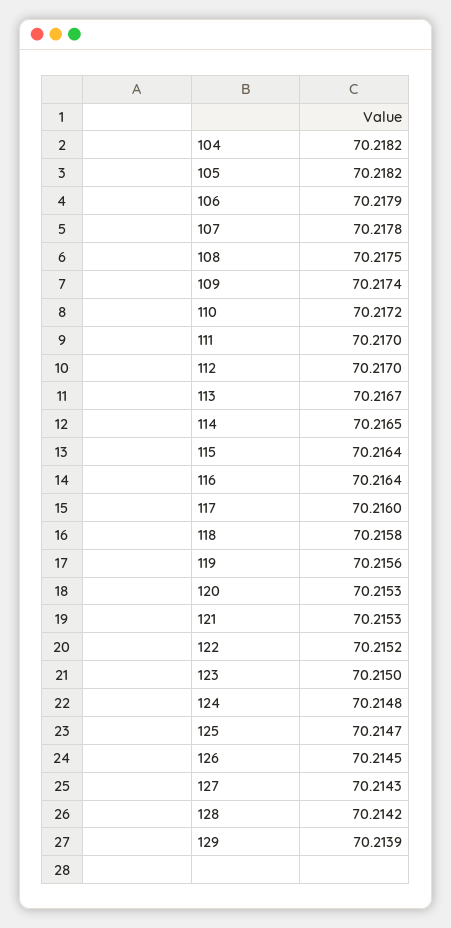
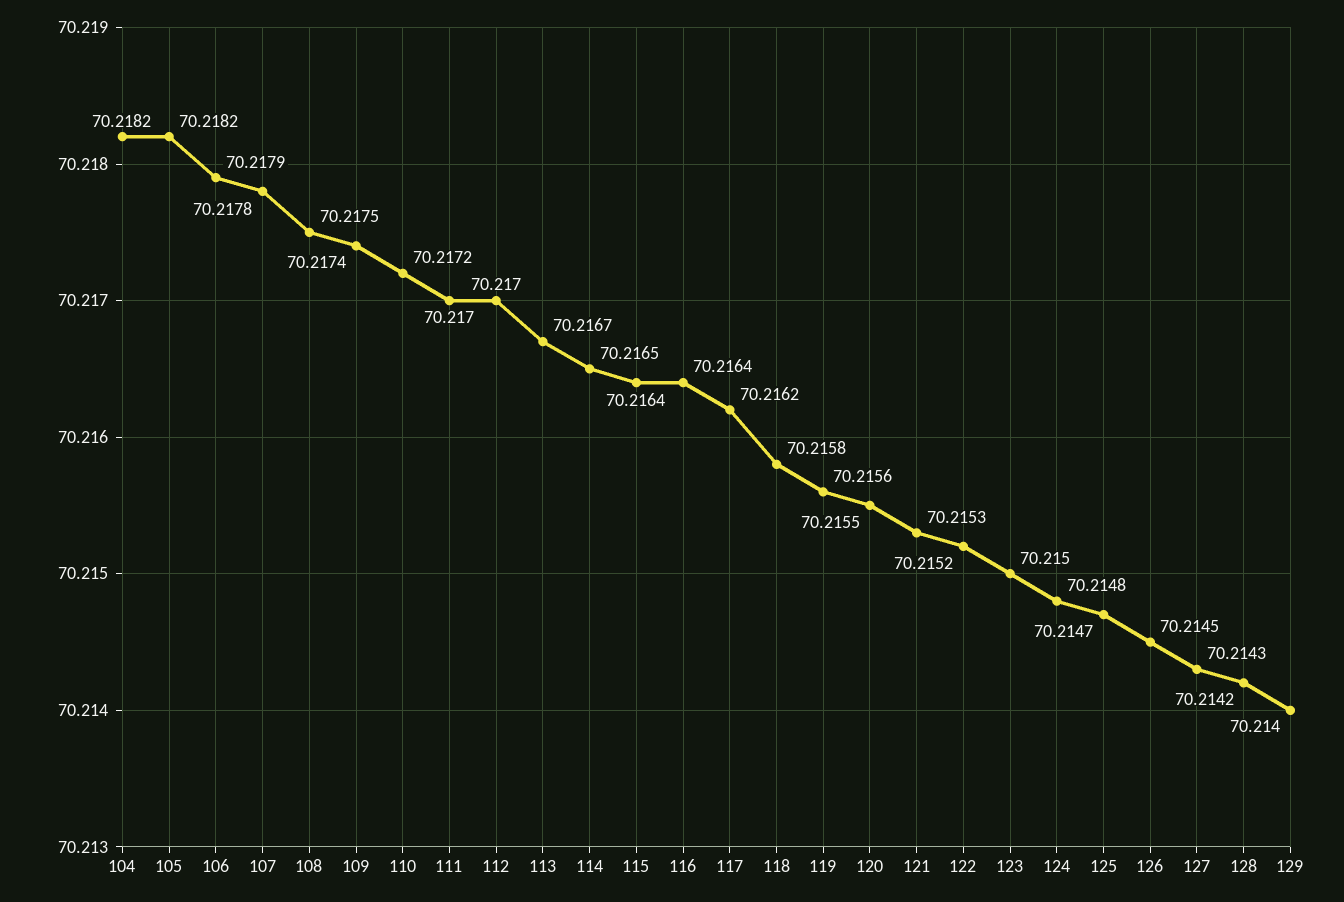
  {
    "104": 70.2182,
    "105": 70.2182,
    "106": 70.2179,
    "107": 70.2178,
    "108": 70.2175,
    "109": 70.2174,
    "110": 70.2172,
    "111": 70.217,
    "112": 70.217,
    "113": 70.2167,
    "114": 70.2165,
    "115": 70.2164,
    "116": 70.2164,
-   "117": 70.216,
+   "117": 70.2162,
    "118": 70.2158,
    "119": 70.2156,
-   "120": 70.2153,
+   "120": 70.2155,
    "121": 70.2153,
    "122": 70.2152,
    "123": 70.215,
    "124": 70.2148,
    "125": 70.2147,
    "126": 70.2145,
    "127": 70.2143,
    "128": 70.2142,
-   "129": 70.2139
+   "129": 70.214
  }

